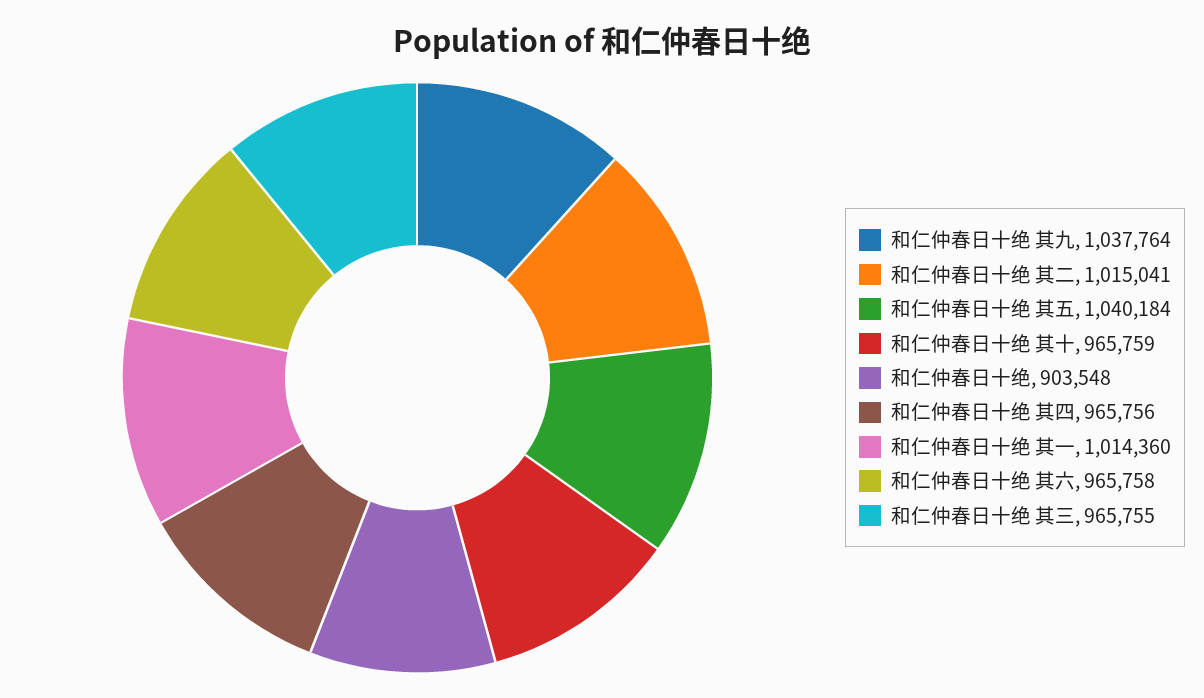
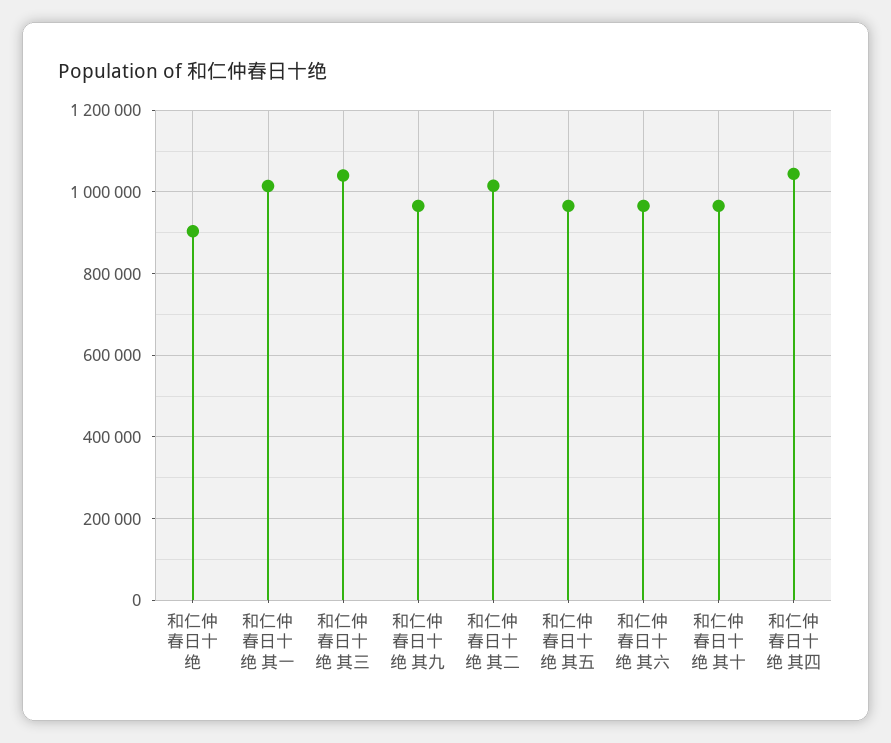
  {
-   "和仁仲春日十绝 其九": 1037764,
+   "和仁仲春日十绝 其九": 960000,
    "和仁仲春日十绝 其二": 1015041,
-   "和仁仲春日十绝 其五": 1040184,
+   "和仁仲春日十绝 其五": 960000,
    "和仁仲春日十绝 其十": 965759,
    "和仁仲春日十绝": 903548,
-   "和仁仲春日十绝 其四": 965756,
+   "和仁仲春日十绝 其四": 1040000,
    "和仁仲春日十绝 其一": 1014360,
    "和仁仲春日十绝 其六": 965758,
-   "和仁仲春日十绝 其三": 965755
+   "和仁仲春日十绝 其三": 1040000
  }

